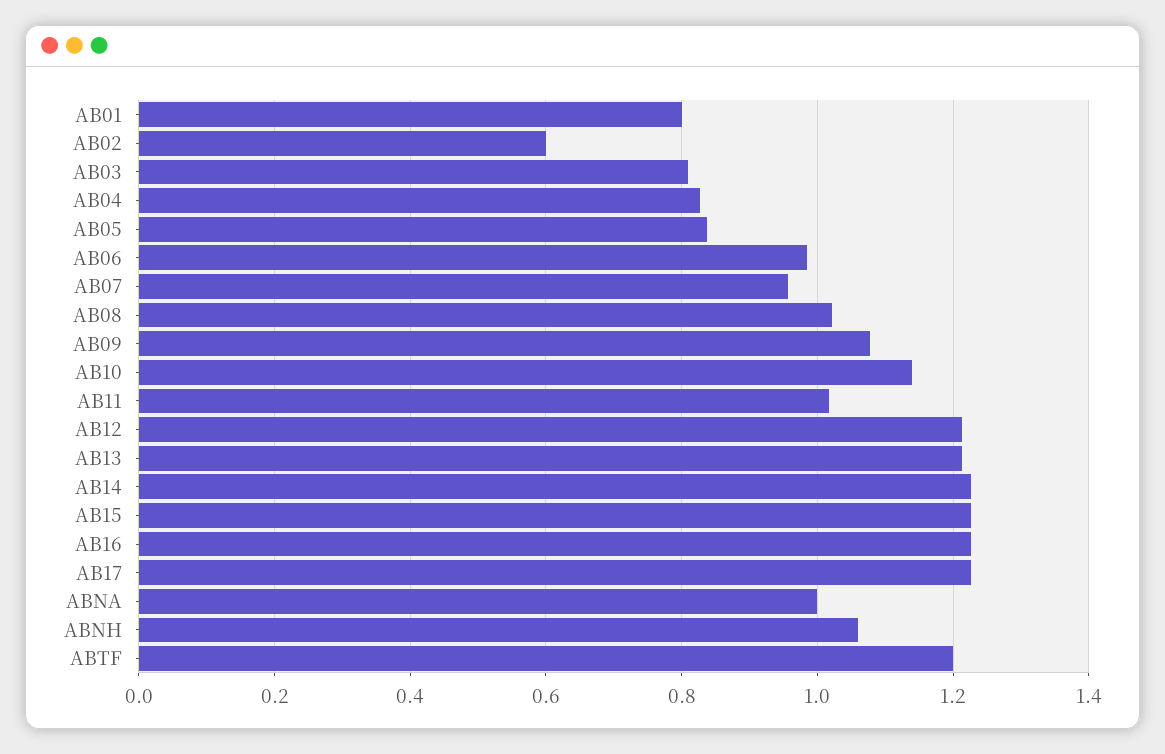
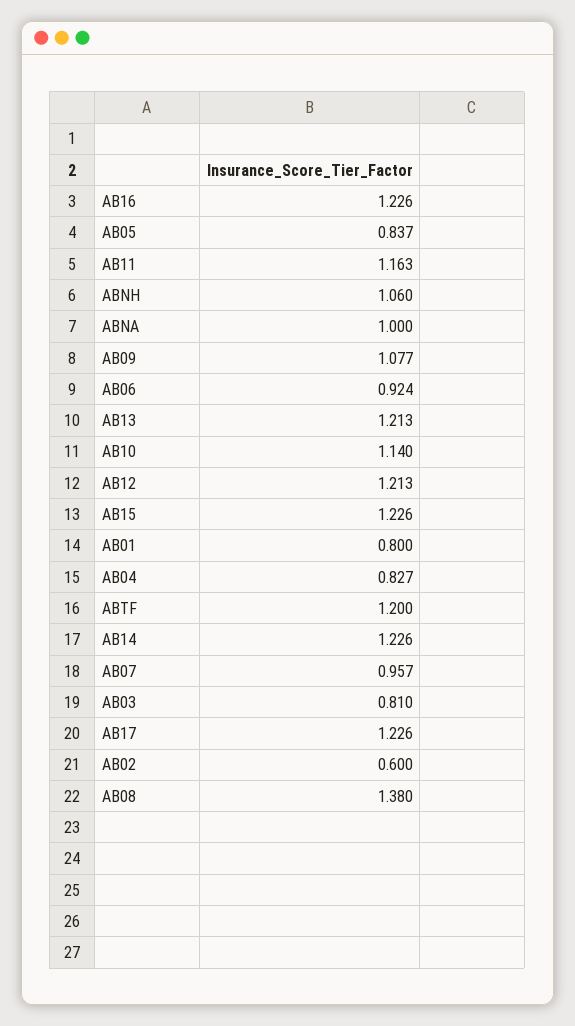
  {
    "AB01": 0.8,
    "AB02": 0.6,
    "AB03": 0.81,
    "AB04": 0.827,
    "AB05": 0.837,
-   "AB06": 0.98,
+   "AB06": 0.924,
    "AB07": 0.957,
-   "AB08": 1.02,
+   "AB08": 1.38,
    "AB09": 1.077,
    "AB10": 1.14,
-   "AB11": 1.02,
+   "AB11": 1.163,
    "AB12": 1.213,
    "AB13": 1.213,
    "AB14": 1.226,
    "AB15": 1.226,
    "AB16": 1.226,
    "AB17": 1.226,
    "ABNA": 1,
    "ABNH": 1.06,
    "ABTF": 1.2
  }

